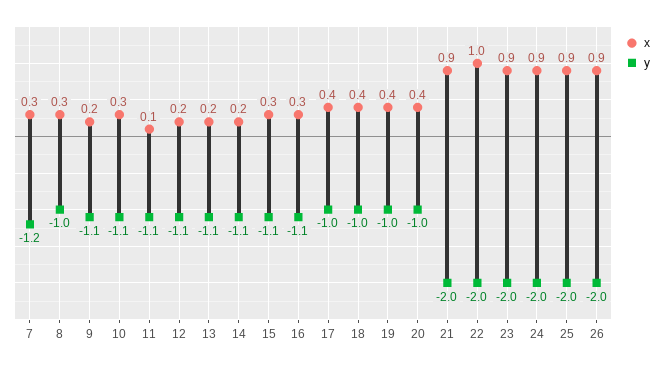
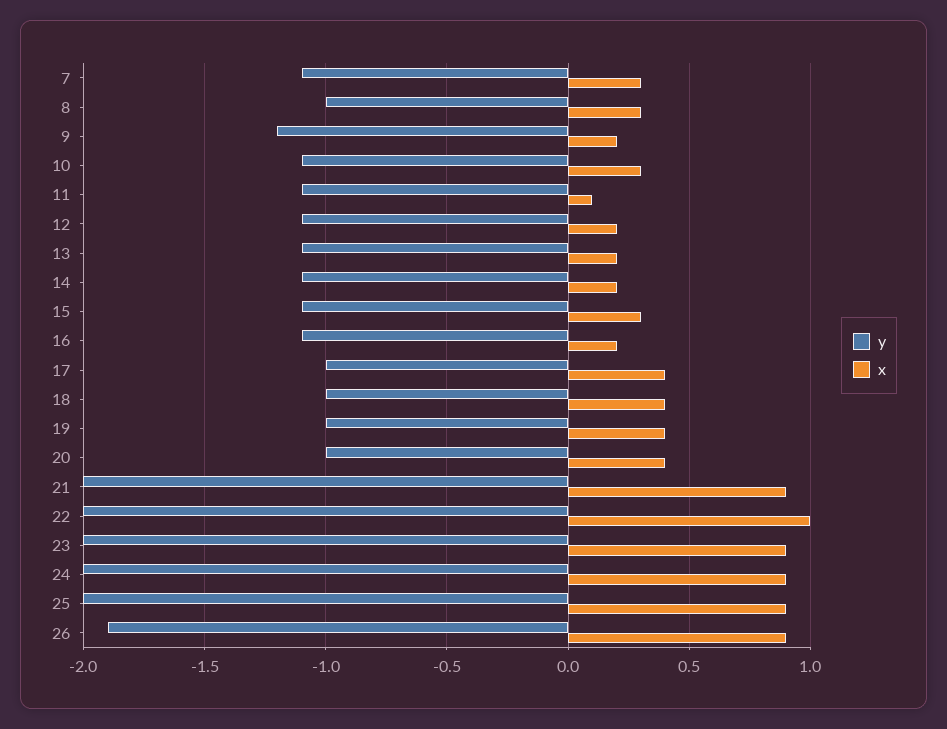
  {
    "x": {
      "7": 0.3,
      "8": 0.3,
      "9": 0.2,
      "10": 0.3,
      "11": 0.1,
      "12": 0.2,
      "13": 0.2,
      "14": 0.2,
      "15": 0.3,
-     "16": 0.3,
+     "16": 0.2,
      "17": 0.4,
      "18": 0.4,
      "19": 0.4,
      "20": 0.4,
      "21": 0.9,
      "22": 1,
      "23": 0.9,
      "24": 0.9,
      "25": 0.9,
      "26": 0.9
    },
    "y": {
-     "7": -1.2,
+     "7": -1.1,
      "8": -1,
-     "9": -1.1,
+     "9": -1.2,
      "10": -1.1,
      "11": -1.1,
      "12": -1.1,
      "13": -1.1,
      "14": -1.1,
      "15": -1.1,
      "16": -1.1,
      "17": -1,
      "18": -1,
      "19": -1,
      "20": -1,
      "21": -2,
      "22": -2,
      "23": -2,
      "24": -2,
      "25": -2,
-     "26": -2
+     "26": -1.9
    }
  }

